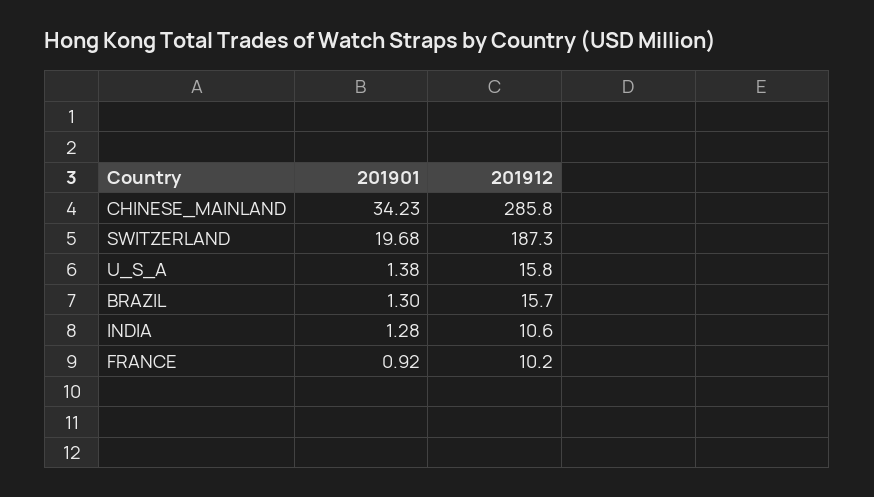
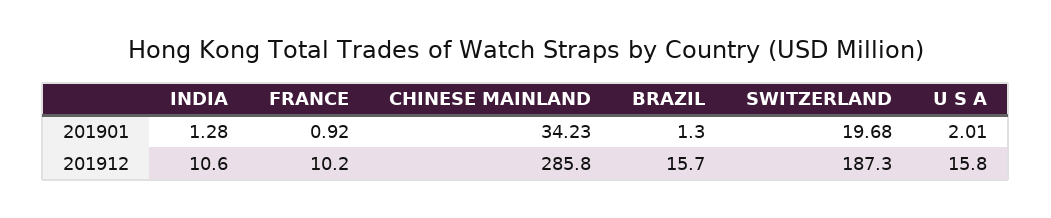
  {
    "201901": {
      "CHINESE_MAINLAND": 34.23,
      "SWITZERLAND": 19.68,
-     "U_S_A": 1.38,
+     "U_S_A": 2.01,
      "BRAZIL": 1.3,
      "INDIA": 1.28,
      "FRANCE": 0.92
    },
    "201912": {
      "CHINESE_MAINLAND": 285.8,
      "SWITZERLAND": 187.3,
      "U_S_A": 15.8,
      "BRAZIL": 15.7,
      "INDIA": 10.6,
      "FRANCE": 10.2
    }
  }

